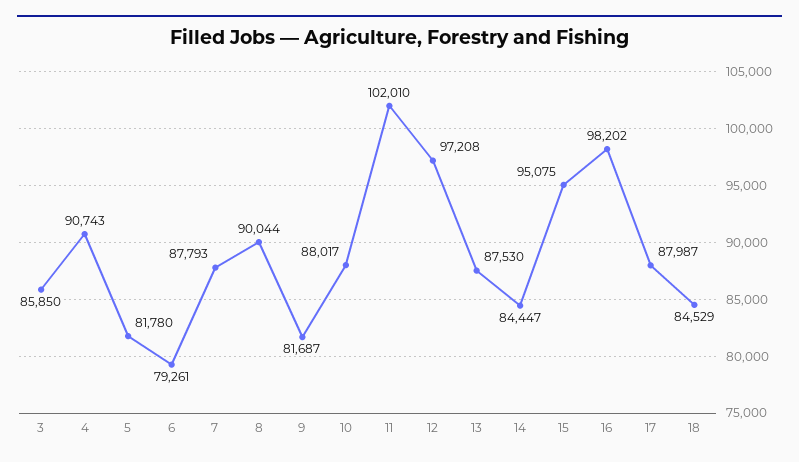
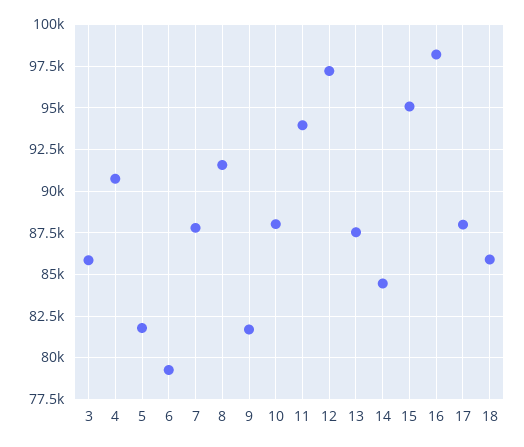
  {
    "3": 85850,
    "4": 90743,
    "5": 81780,
    "6": 79261,
    "7": 87793,
-   "8": 90044,
+   "8": 91500,
    "9": 81687,
    "10": 88017,
-   "11": 102010,
+   "11": 94000,
    "12": 97208,
    "13": 87530,
    "14": 84447,
    "15": 95075,
    "16": 98202,
    "17": 87987,
-   "18": 84529
+   "18": 86000
  }

